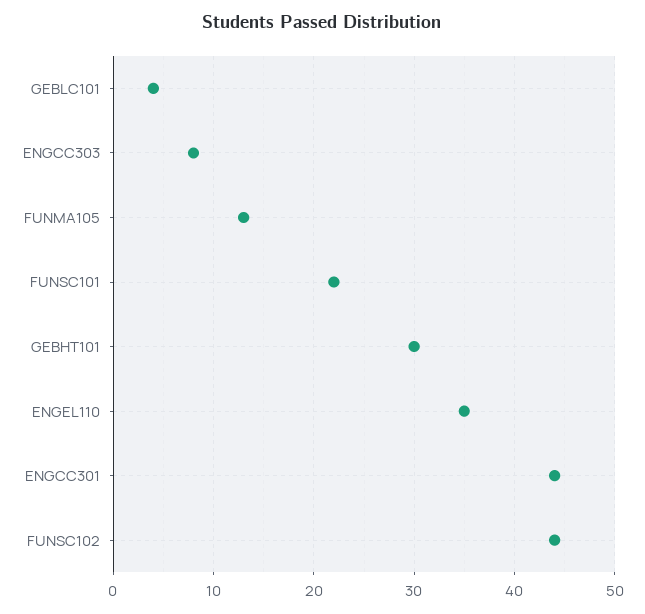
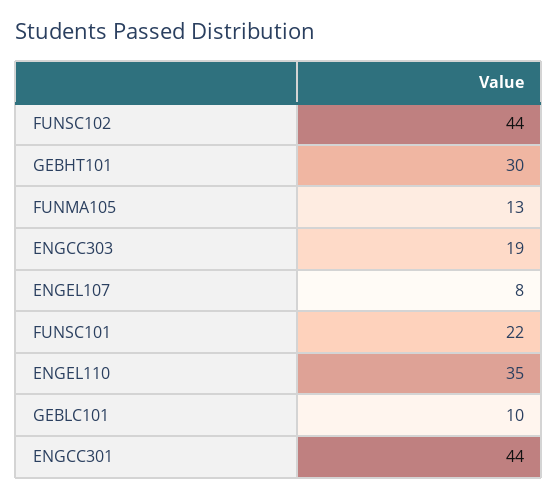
  {
-   "GEBLC101": 4,
+   "GEBLC101": 10,
-   "ENGCC303": 8,
+   "ENGCC303": 19,
    "FUNMA105": 13,
    "FUNSC101": 22,
    "GEBHT101": 30,
    "ENGEL110": 35,
    "ENGCC301": 44,
-   "FUNSC102": 44
+   "FUNSC102": 44,
+   "ENGEL107": 8
  }

